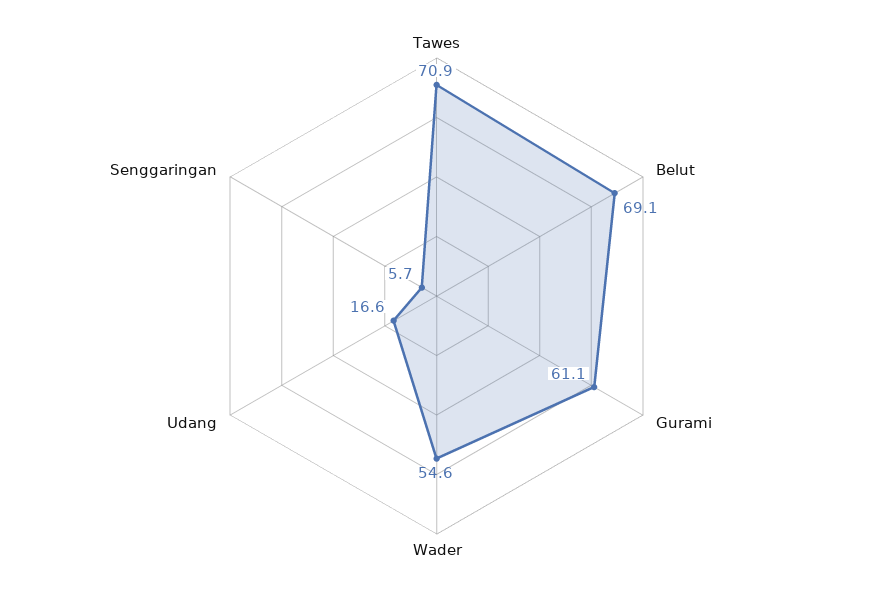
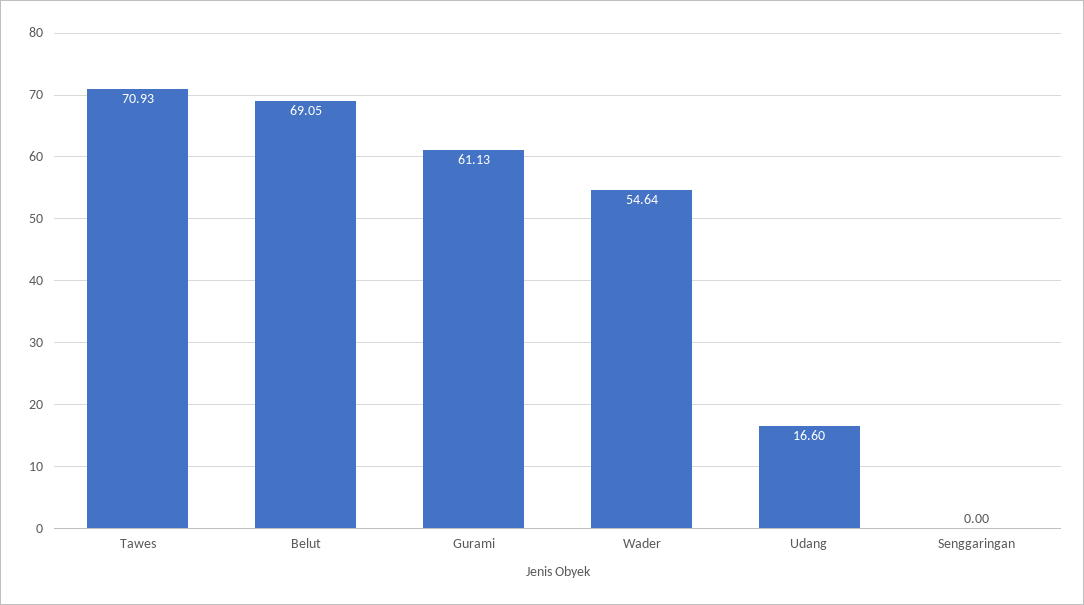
  {
    "Tawes": 70.93,
    "Belut": 69.05,
    "Gurami": 61.13,
    "Wader": 54.64,
    "Udang": 16.6,
-   "Senggaringan": 5.7
+   "Senggaringan": 0
  }

